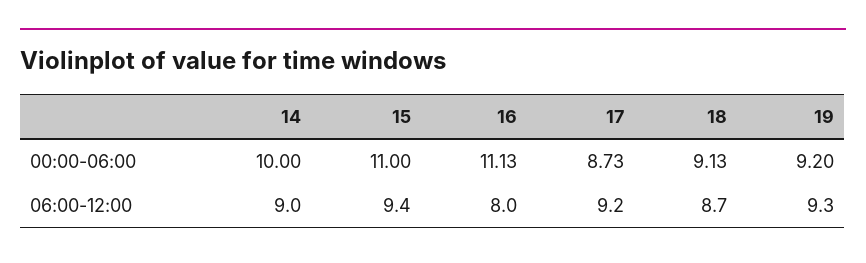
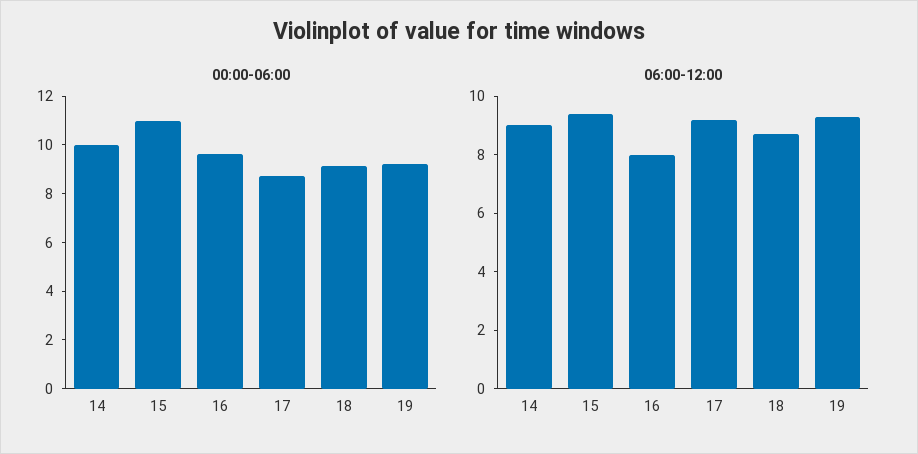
  {
    "00:00-06:00": {
      "14": 10,
      "15": 11,
-     "16": 11.13,
+     "16": 9.5,
      "17": 8.73,
      "18": 9.13,
      "19": 9.2
    },
    "06:00-12:00": {
      "14": 9,
      "15": 9.4,
      "16": 8,
      "17": 9.2,
      "18": 8.7,
      "19": 9.3
    }
  }

